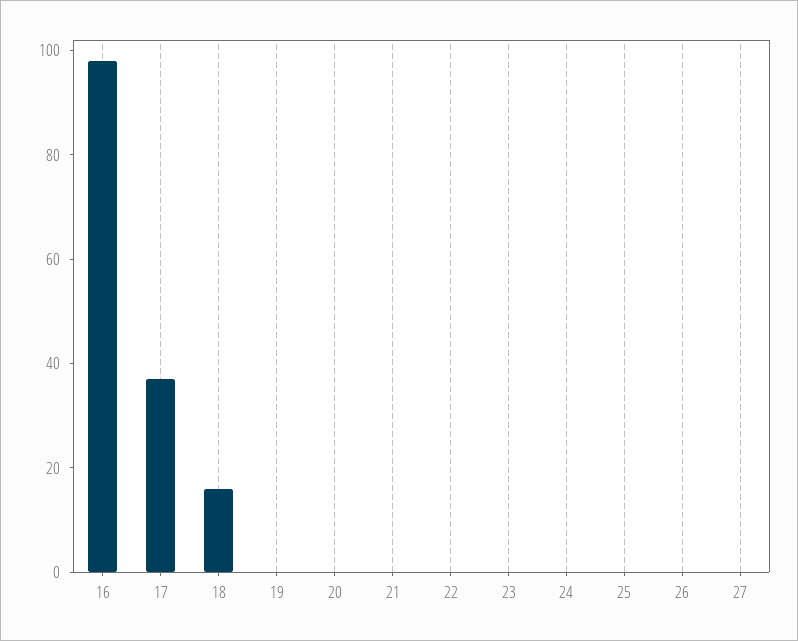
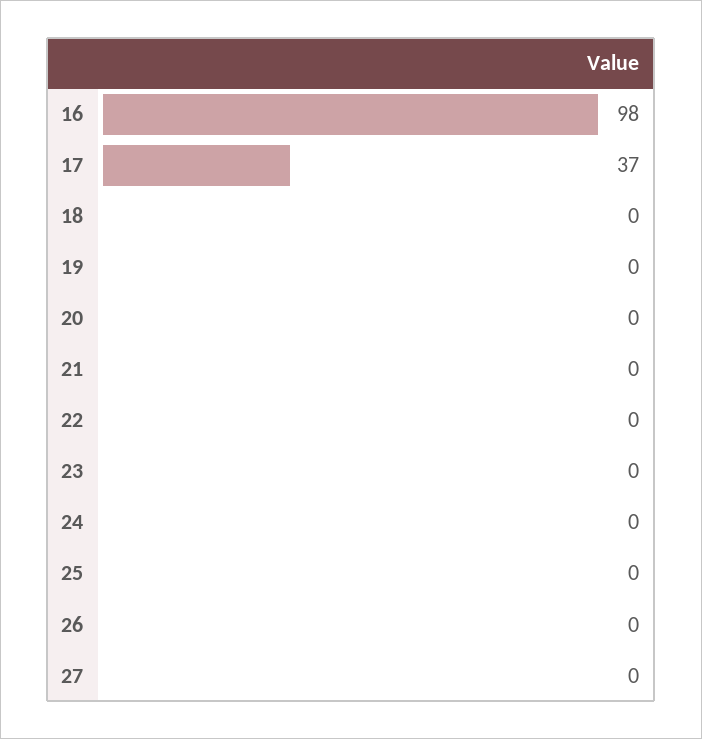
  {
    "16": 98,
    "17": 37,
-   "18": 15,
+   "18": 0,
    "19": 0,
    "20": 0,
    "21": 0,
    "22": 0,
    "23": 0,
    "24": 0,
    "25": 0,
    "26": 0,
    "27": 0
  }

